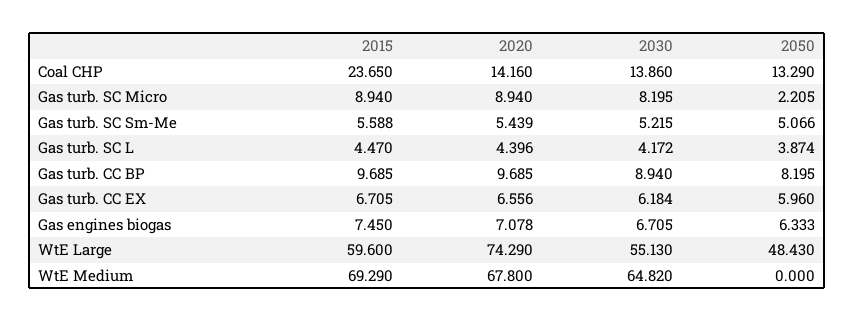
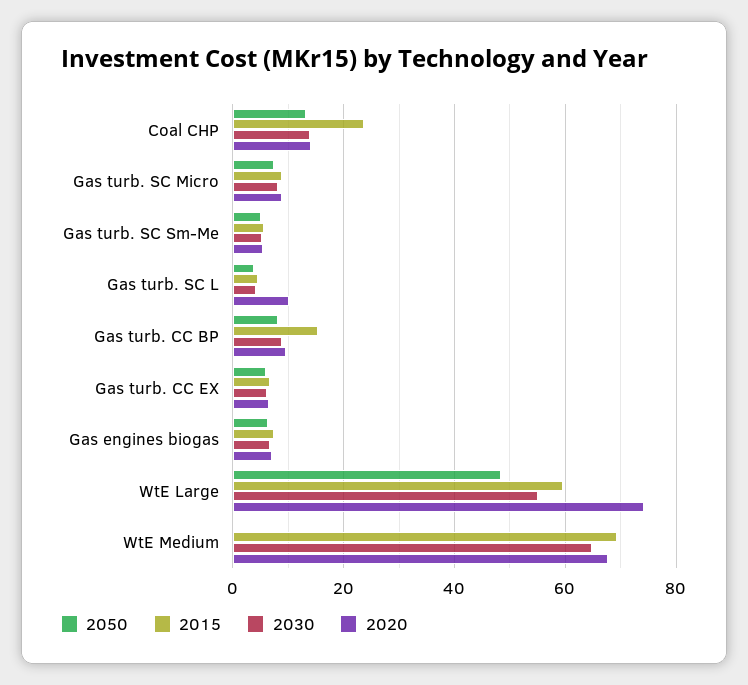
  {
    "2015": {
      "Coal CHP": 23.65,
      "Gas turb. SC Micro": 8.94,
      "Gas turb. SC Sm-Me": 5.588,
      "Gas turb. SC L": 4.47,
-     "Gas turb. CC BP": 9.685,
+     "Gas turb. CC BP": 16,
      "Gas turb. CC EX": 6.705,
      "Gas engines biogas": 7.45,
      "WtE Large": 59.6,
      "WtE Medium": 69.29
    },
    "2020": {
      "Coal CHP": 14.16,
      "Gas turb. SC Micro": 8.94,
      "Gas turb. SC Sm-Me": 5.439,
-     "Gas turb. SC L": 4.396,
+     "Gas turb. SC L": 10,
      "Gas turb. CC BP": 9.685,
      "Gas turb. CC EX": 6.556,
      "Gas engines biogas": 7.078,
      "WtE Large": 74.29,
      "WtE Medium": 67.8
    },
    "2030": {
      "Coal CHP": 13.86,
      "Gas turb. SC Micro": 8.195,
      "Gas turb. SC Sm-Me": 5.215,
      "Gas turb. SC L": 4.172,
      "Gas turb. CC BP": 8.94,
      "Gas turb. CC EX": 6.184,
      "Gas engines biogas": 6.705,
      "WtE Large": 55.13,
      "WtE Medium": 64.82
    },
    "2050": {
      "Coal CHP": 13.29,
-     "Gas turb. SC Micro": 2.205,
+     "Gas turb. SC Micro": 8,
      "Gas turb. SC Sm-Me": 5.066,
      "Gas turb. SC L": 3.874,
      "Gas turb. CC BP": 8.195,
      "Gas turb. CC EX": 5.96,
      "Gas engines biogas": 6.333,
      "WtE Large": 48.43,
      "WtE Medium": 0
    }
  }

